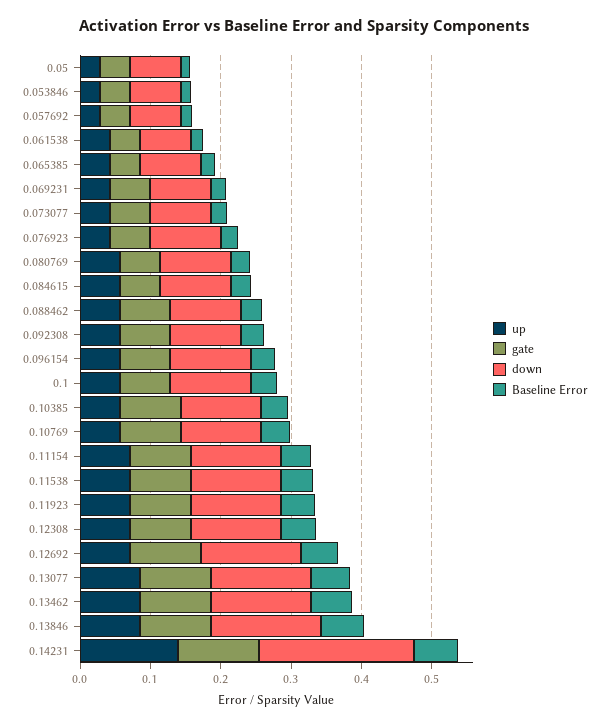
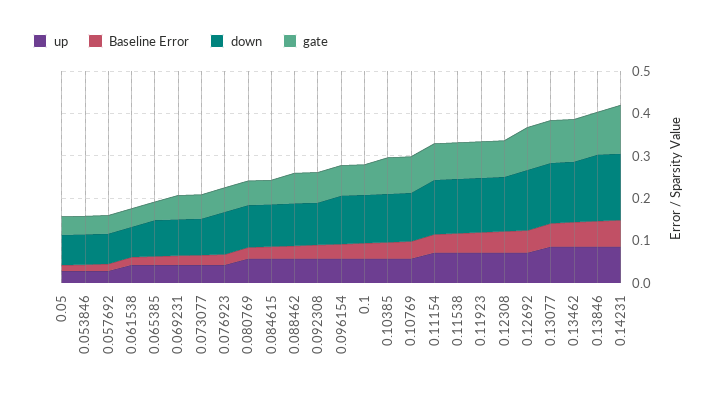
  {
    "up": {
      "0.05": 0.02,
      "0.053846": 0.02,
      "0.057692": 0.02,
      "0.061538": 0.04,
      "0.065385": 0.04,
      "0.069231": 0.04,
      "0.073077": 0.04,
      "0.076923": 0.04,
      "0.080769": 0.06,
      "0.084615": 0.06,
      "0.088462": 0.06,
      "0.092308": 0.06,
      "0.096154": 0.06,
      "0.1": 0.06,
      "0.10385": 0.06,
      "0.10769": 0.06,
      "0.11154": 0.08,
      "0.11538": 0.08,
      "0.11923": 0.08,
      "0.12308": 0.08,
      "0.12692": 0.08,
      "0.13077": 0.08,
      "0.13462": 0.08,
      "0.13846": 0.08,
-     "0.14231": 0.14
+     "0.14231": 0.08
    },
    "gate": {
      "0.05": 0.04,
      "0.053846": 0.04,
      "0.057692": 0.04,
      "0.061538": 0.04,
      "0.065385": 0.04,
      "0.069231": 0.06,
      "0.073077": 0.06,
      "0.076923": 0.06,
      "0.080769": 0.06,
      "0.084615": 0.06,
      "0.088462": 0.08,
      "0.092308": 0.08,
      "0.096154": 0.08,
      "0.1": 0.08,
      "0.10385": 0.08,
      "0.10769": 0.08,
      "0.11154": 0.08,
      "0.11538": 0.08,
      "0.11923": 0.08,
      "0.12308": 0.08,
      "0.12692": 0.1,
      "0.13077": 0.1,
      "0.13462": 0.1,
      "0.13846": 0.1,
      "0.14231": 0.12
    },
    "down": {
      "0.05": 0.08,
      "0.053846": 0.08,
      "0.057692": 0.08,
      "0.061538": 0.08,
      "0.065385": 0.08,
      "0.069231": 0.08,
      "0.073077": 0.08,
      "0.076923": 0.1,
      "0.080769": 0.1,
      "0.084615": 0.1,
      "0.088462": 0.1,
      "0.092308": 0.1,
      "0.096154": 0.12,
      "0.1": 0.12,
      "0.10385": 0.12,
      "0.10769": 0.12,
      "0.11154": 0.12,
      "0.11538": 0.12,
      "0.11923": 0.12,
      "0.12308": 0.12,
      "0.12692": 0.14,
      "0.13077": 0.14,
      "0.13462": 0.14,
      "0.13846": 0.16,
-     "0.14231": 0.22
+     "0.14231": 0.16
    },
    "Baseline Error": {
      "0.05": 0.02,
      "0.053846": 0.02,
      "0.057692": 0.02,
      "0.061538": 0.02,
      "0.065385": 0.02,
      "0.069231": 0.02,
      "0.073077": 0.02,
      "0.076923": 0.02,
      "0.080769": 0.02,
      "0.084615": 0.02,
      "0.088462": 0.04,
      "0.092308": 0.04,
      "0.096154": 0.04,
      "0.1": 0.04,
      "0.10385": 0.04,
      "0.10769": 0.04,
      "0.11154": 0.04,
      "0.11538": 0.04,
      "0.11923": 0.04,
      "0.12308": 0.06,
      "0.12692": 0.06,
      "0.13077": 0.06,
      "0.13462": 0.06,
      "0.13846": 0.06,
      "0.14231": 0.06
    }
  }

